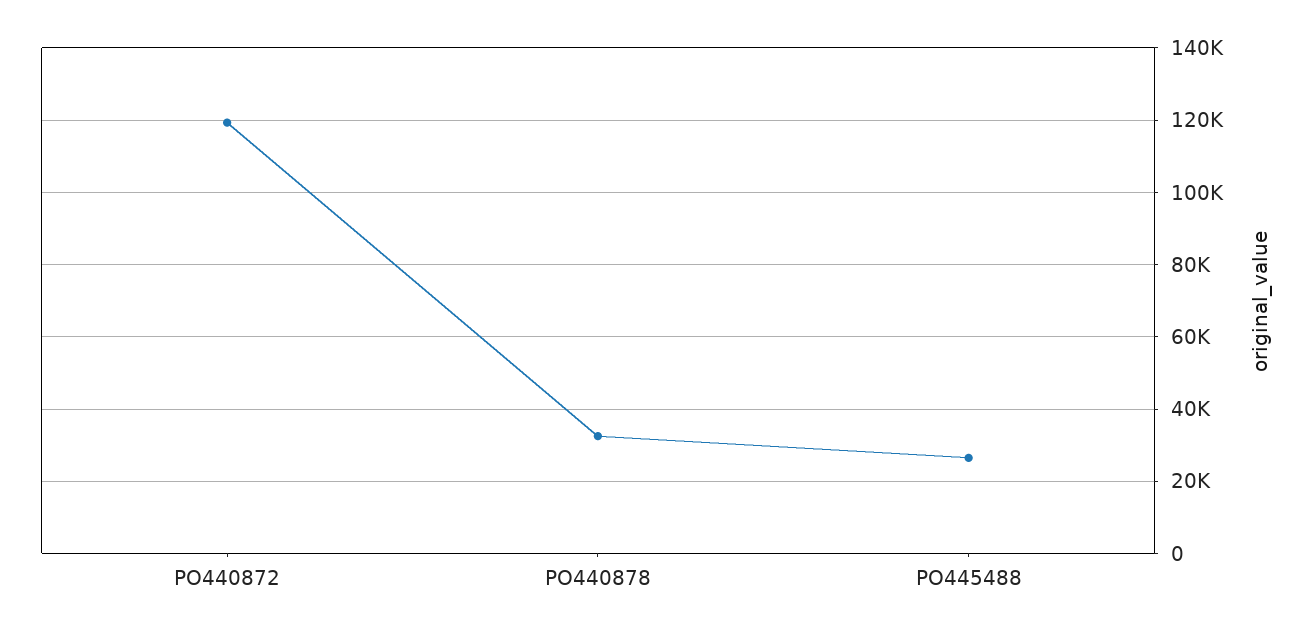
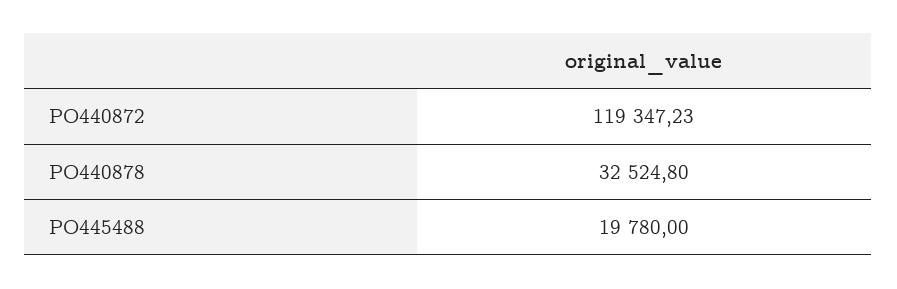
  {
    "PO440872": 119347.23,
    "PO440878": 32524.8,
-   "PO445488": 26000
+   "PO445488": 19780
  }

